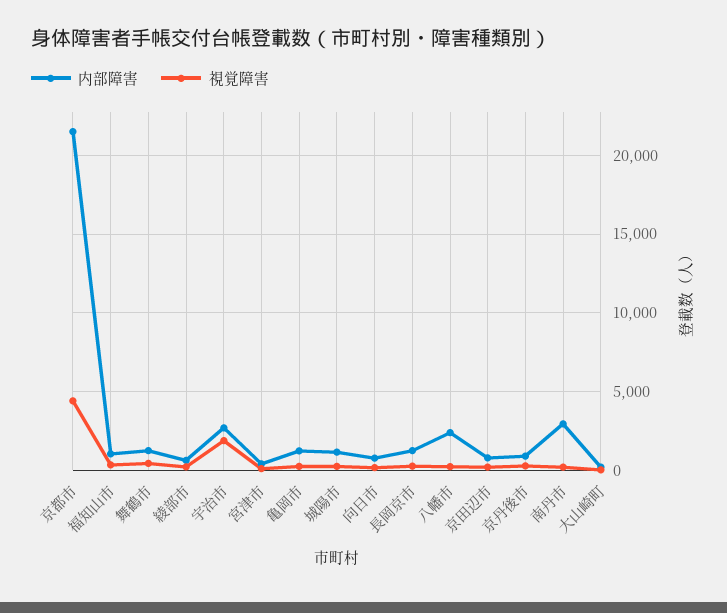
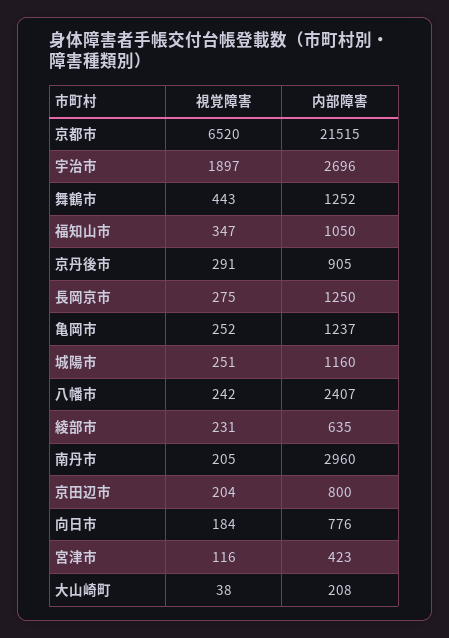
  {
    "内部障害": {
      "京都市": 21515,
      "福知山市": 1050,
      "舞鶴市": 1252,
      "綾部市": 635,
      "宇治市": 2696,
      "宮津市": 423,
      "亀岡市": 1237,
      "城陽市": 1160,
      "向日市": 776,
      "長岡京市": 1250,
      "八幡市": 2407,
      "京田辺市": 800,
      "京丹後市": 905,
      "南丹市": 2960,
      "大山崎町": 208
    },
    "視覚障害": {
-     "京都市": 4500,
+     "京都市": 6520,
      "福知山市": 347,
      "舞鶴市": 443,
      "綾部市": 231,
      "宇治市": 1897,
      "宮津市": 116,
      "亀岡市": 252,
      "城陽市": 251,
      "向日市": 184,
      "長岡京市": 275,
      "八幡市": 242,
      "京田辺市": 204,
      "京丹後市": 291,
      "南丹市": 205,
      "大山崎町": 38
    }
  }

